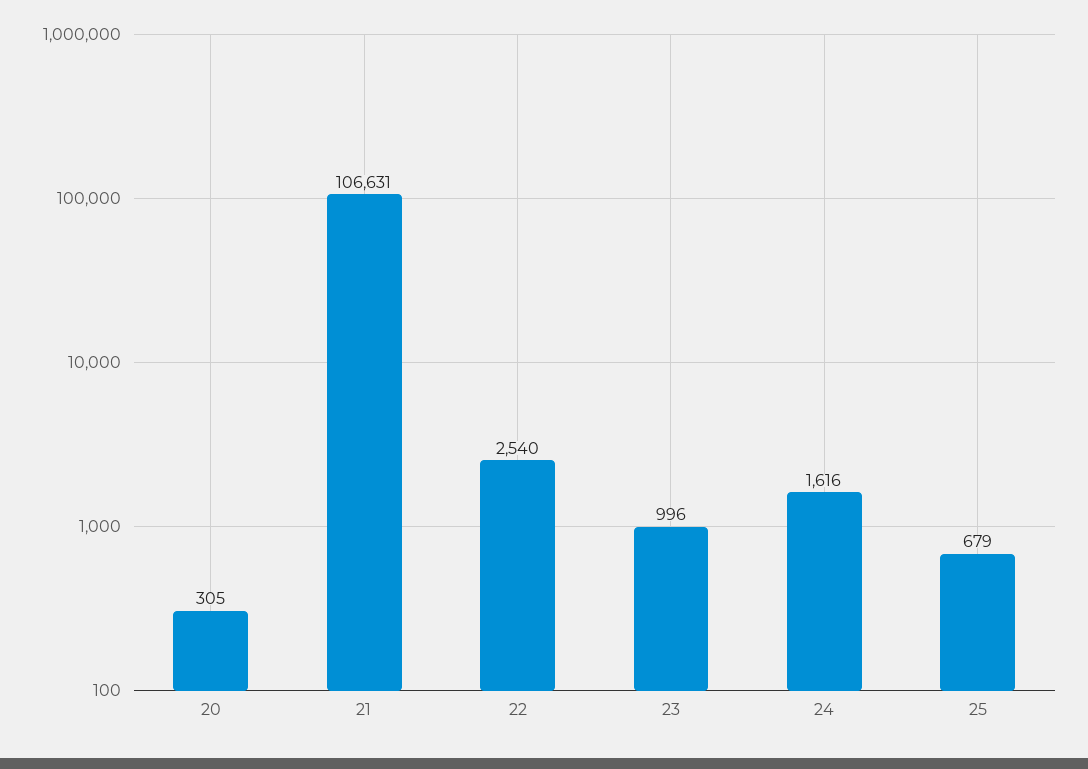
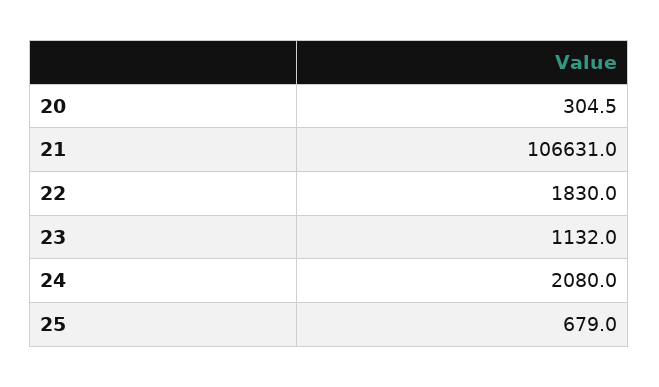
  {
    "20": 304.5,
    "21": 106631,
-   "22": 2540,
+   "22": 1830,
-   "23": 996,
+   "23": 1132,
-   "24": 1616,
+   "24": 2080,
    "25": 679
  }

